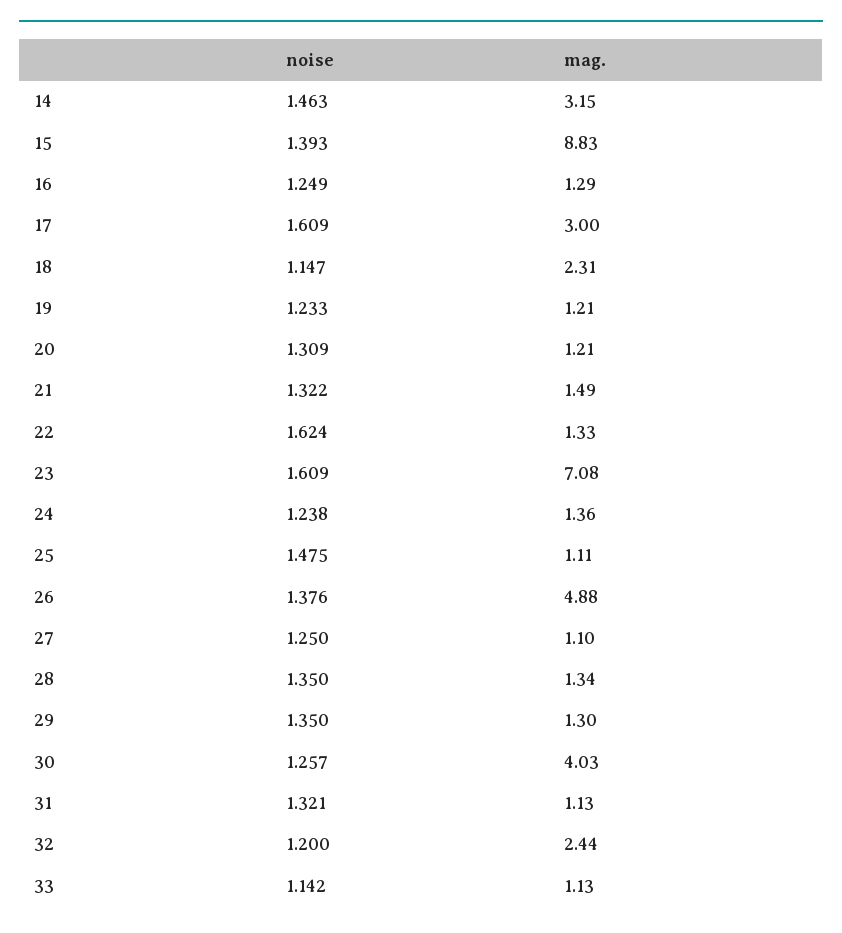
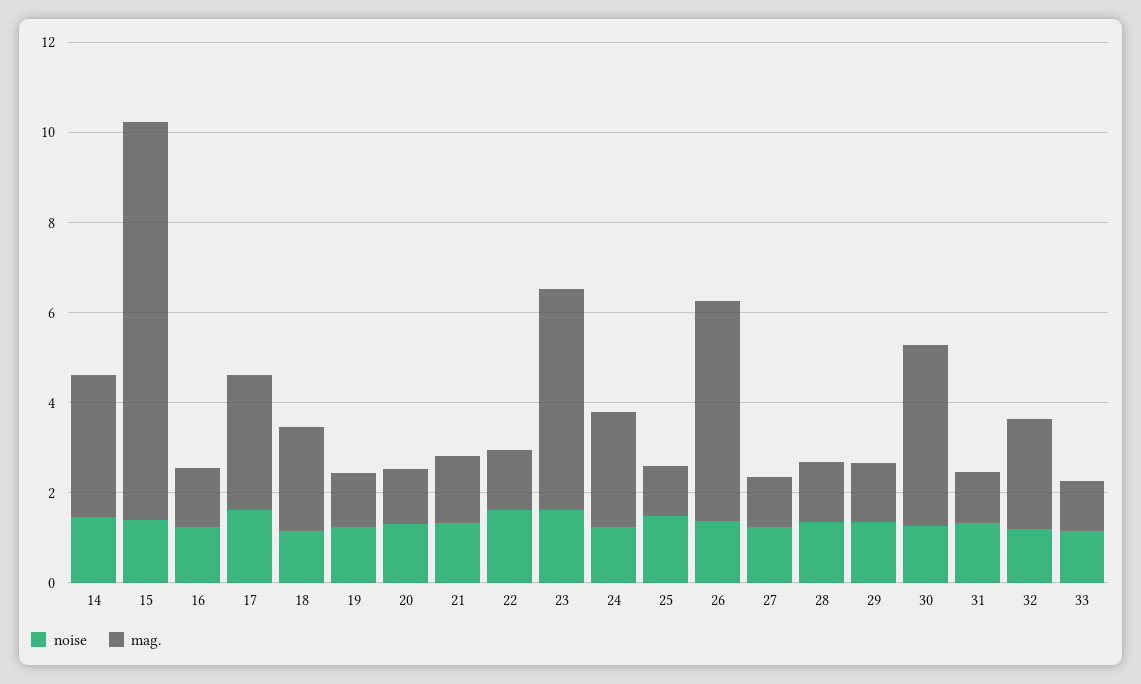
  {
    "noise": {
      "14": 1.463,
      "15": 1.393,
      "16": 1.249,
      "17": 1.609,
      "18": 1.147,
      "19": 1.233,
      "20": 1.309,
      "21": 1.322,
      "22": 1.624,
      "23": 1.609,
      "24": 1.238,
      "25": 1.475,
      "26": 1.376,
      "27": 1.25,
      "28": 1.35,
      "29": 1.35,
      "30": 1.257,
      "31": 1.321,
      "32": 1.2,
      "33": 1.142
    },
    "mag.": {
      "14": 3.15,
      "15": 8.83,
      "16": 1.29,
      "17": 3,
      "18": 2.31,
      "19": 1.21,
      "20": 1.21,
      "21": 1.49,
      "22": 1.33,
-     "23": 7.08,
+     "23": 5,
-     "24": 1.36,
+     "24": 2.5,
      "25": 1.11,
      "26": 4.88,
      "27": 1.1,
      "28": 1.34,
      "29": 1.3,
      "30": 4.03,
      "31": 1.13,
      "32": 2.44,
      "33": 1.13
    }
  }

